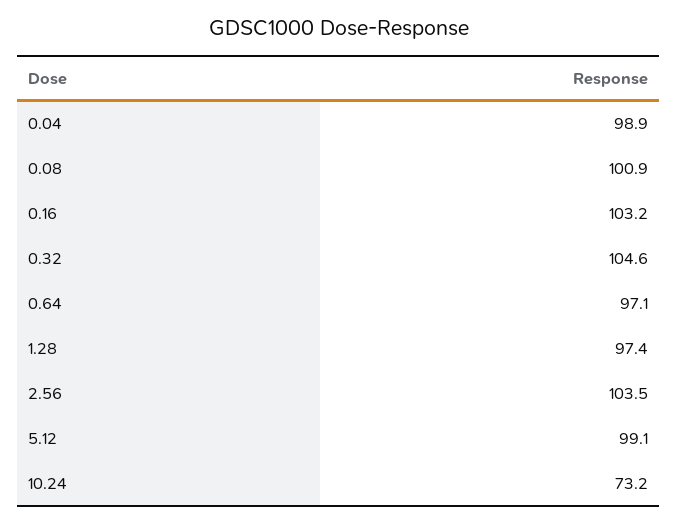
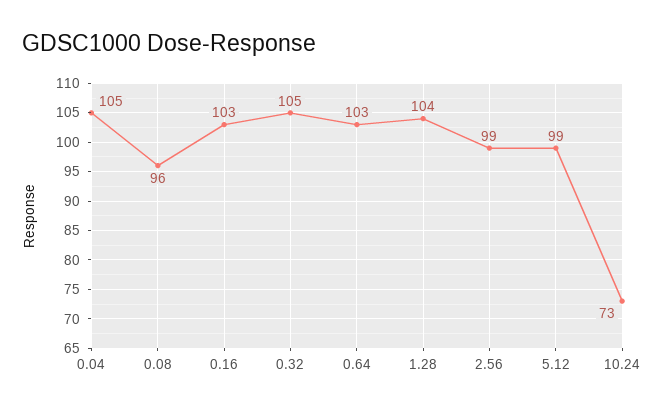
  {
-   "0.04": 98.9,
+   "0.04": 105,
-   "0.08": 100.9,
+   "0.08": 96,
    "0.16": 103.2,
    "0.32": 104.6,
-   "0.64": 97.1,
+   "0.64": 103,
-   "1.28": 97.4,
+   "1.28": 104,
-   "2.56": 103.5,
+   "2.56": 99,
    "5.12": 99.1,
    "10.24": 73.2
  }

